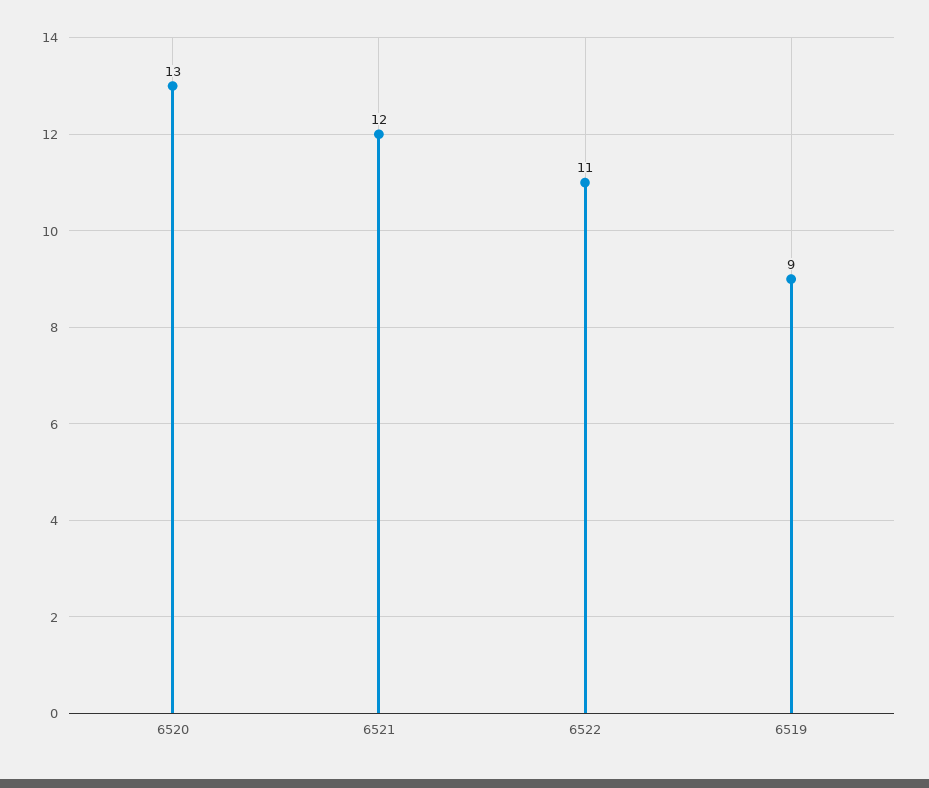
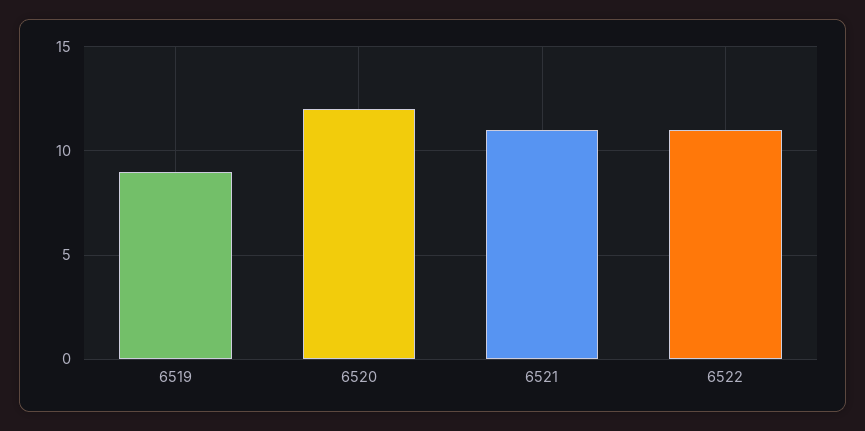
  {
-   "6520": 13,
+   "6520": 12,
-   "6521": 12,
+   "6521": 11,
    "6522": 11,
    "6519": 9
  }

